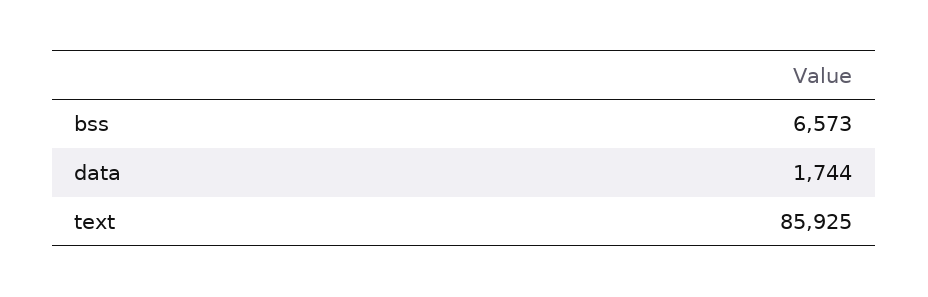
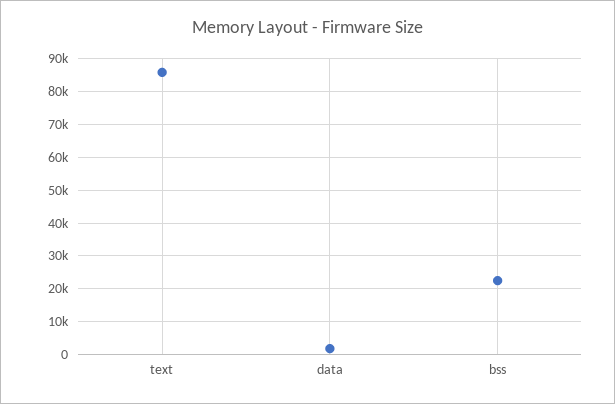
  {
-   "bss": 6573,
+   "bss": 22000,
    "data": 1744,
    "text": 85925
  }

